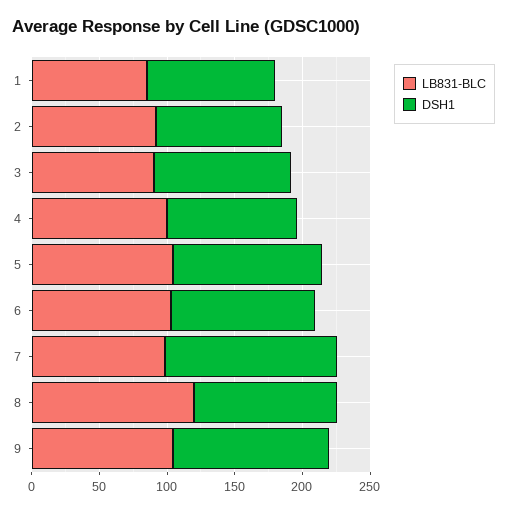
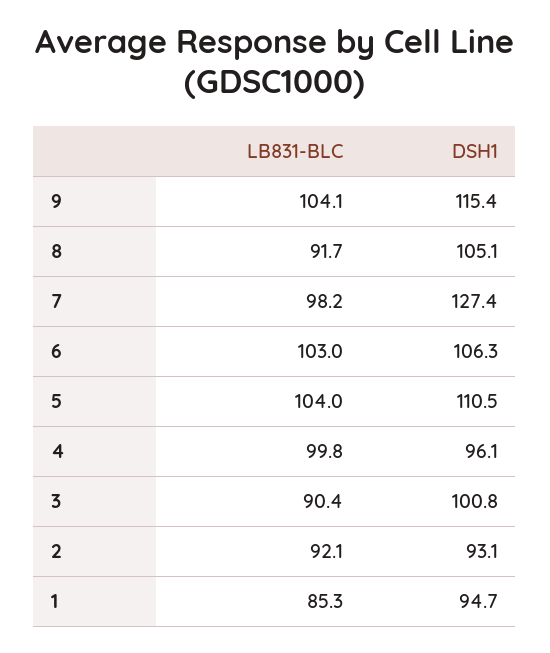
  {
    "LB831-BLC": {
      "1": 85.3,
      "2": 92.1,
      "3": 90.4,
      "4": 99.8,
      "5": 104,
      "6": 103,
      "7": 98.2,
-     "8": 120,
+     "8": 91.7,
      "9": 104.1
    },
    "DSH1": {
      "1": 94.7,
      "2": 93.1,
      "3": 100.8,
      "4": 96.1,
      "5": 110.5,
      "6": 106.3,
      "7": 127.4,
      "8": 105.1,
      "9": 115.4
    }
  }

